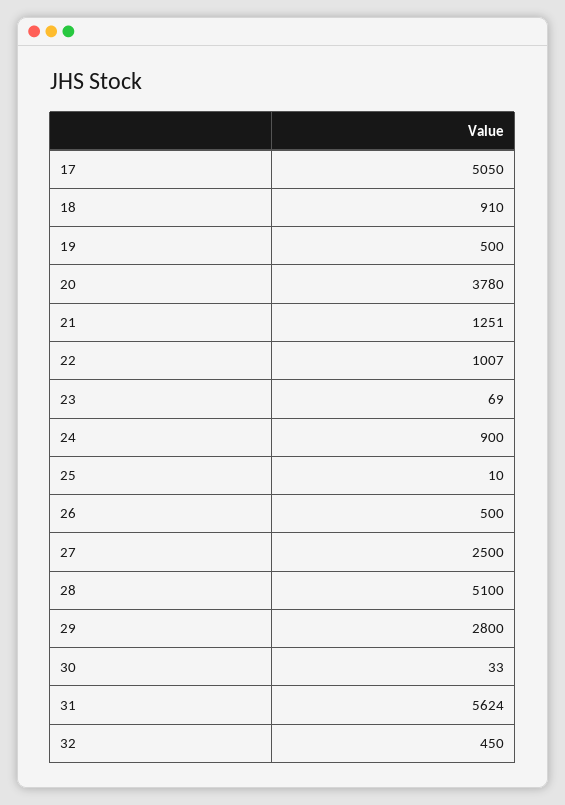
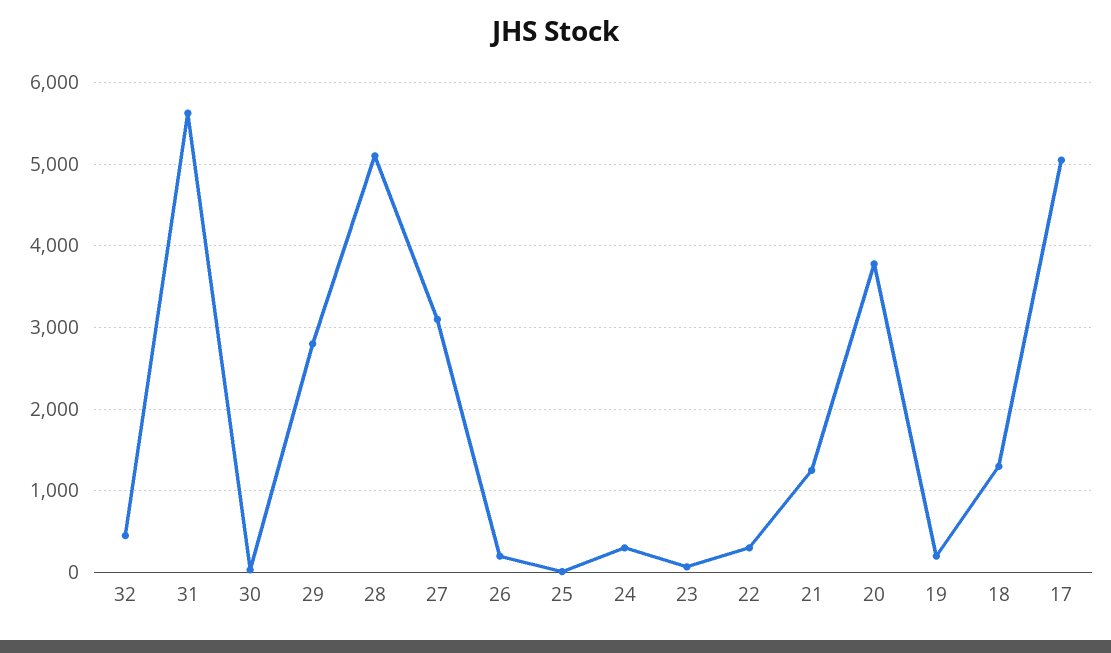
  {
    "17": 5050,
-   "18": 910,
+   "18": 1300,
-   "19": 500,
+   "19": 200,
    "20": 3780,
    "21": 1251,
-   "22": 1007,
+   "22": 300,
    "23": 69,
-   "24": 900,
+   "24": 300,
    "25": 10,
-   "26": 500,
+   "26": 200,
-   "27": 2500,
+   "27": 3100,
    "28": 5100,
    "29": 2800,
    "30": 33,
    "31": 5624,
    "32": 450
  }

